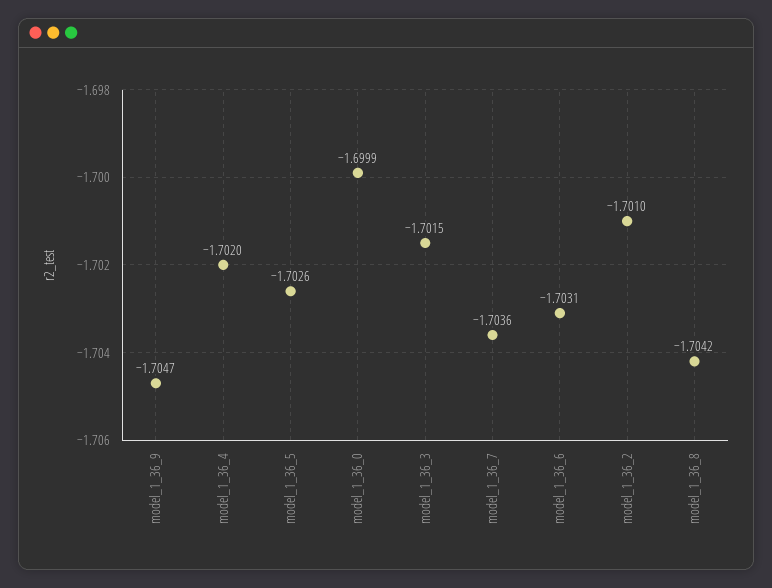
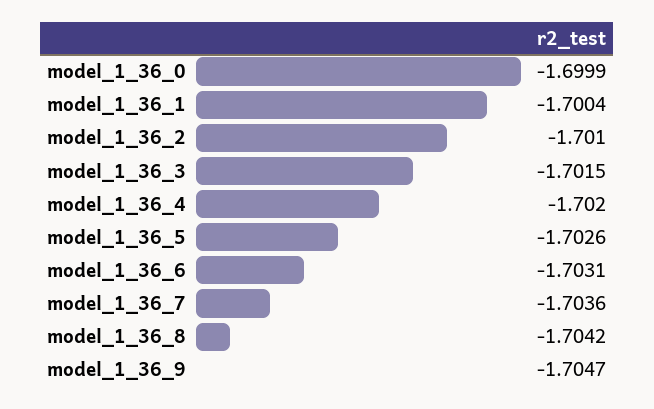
  {
    "model_1_36_9": -1.7047,
    "model_1_36_4": -1.702,
    "model_1_36_5": -1.7026,
    "model_1_36_0": -1.6999,
    "model_1_36_3": -1.7015,
    "model_1_36_7": -1.7036,
    "model_1_36_6": -1.7031,
    "model_1_36_2": -1.701,
-   "model_1_36_8": -1.7042
+   "model_1_36_8": -1.7042,
+   "model_1_36_1": -1.7004
  }

